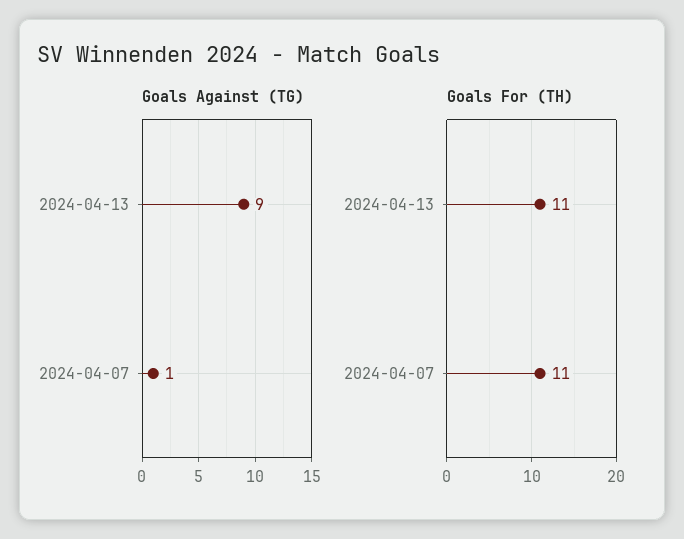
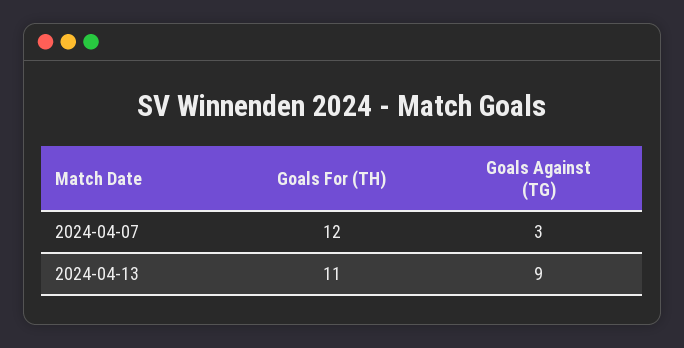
  {
    "Goals Against (TG)": {
      "2024-04-13": 9,
-     "2024-04-07": 1
+     "2024-04-07": 3
    },
    "Goals For (TH)": {
      "2024-04-13": 11,
-     "2024-04-07": 11
+     "2024-04-07": 12
    }
  }

